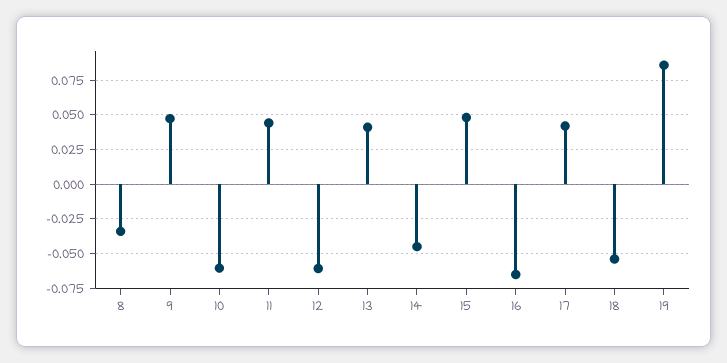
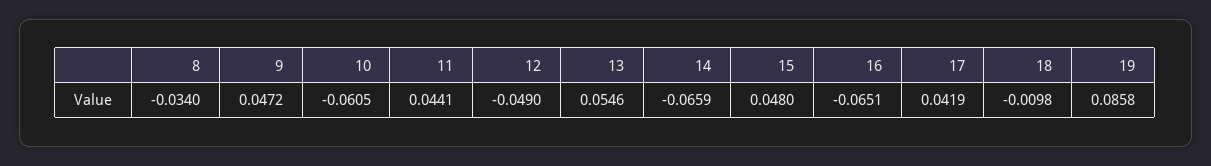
  {
    "8": -0.034,
    "9": 0.0472,
    "10": -0.0605,
    "11": 0.0441,
-   "12": -0.06,
+   "12": -0.049,
-   "13": 0.04,
+   "13": 0.0546,
-   "14": -0.045,
+   "14": -0.0659,
    "15": 0.048,
    "16": -0.0651,
    "17": 0.0419,
-   "18": -0.055,
+   "18": -0.0098,
    "19": 0.0858
  }

